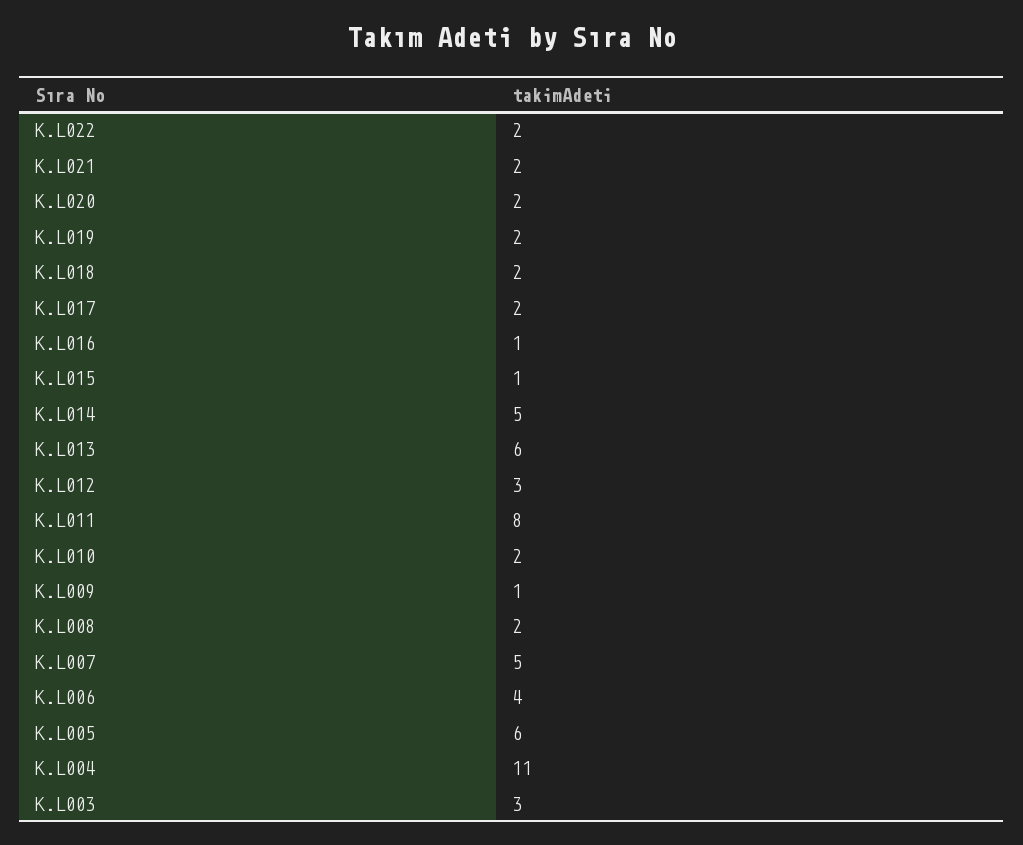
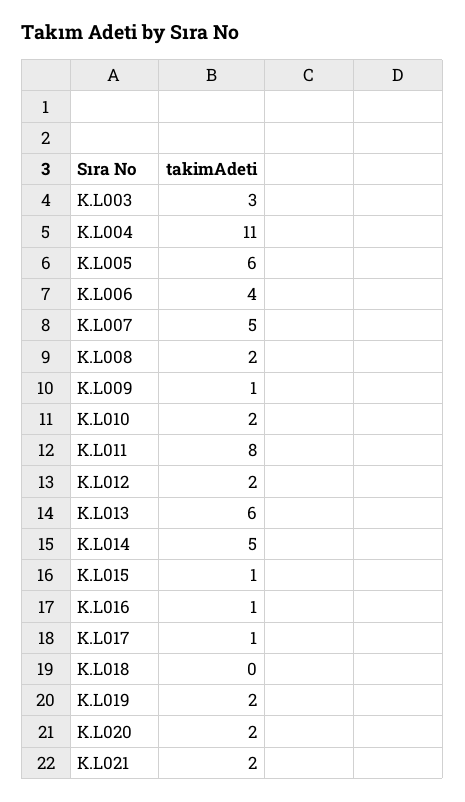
  {
-   "K.L022": 2,
    "K.L021": 2,
    "K.L020": 2,
    "K.L019": 2,
-   "K.L018": 2,
+   "K.L018": 0,
-   "K.L017": 2,
+   "K.L017": 1,
    "K.L016": 1,
    "K.L015": 1,
    "K.L014": 5,
    "K.L013": 6,
-   "K.L012": 3,
+   "K.L012": 2,
    "K.L011": 8,
    "K.L010": 2,
    "K.L009": 1,
    "K.L008": 2,
    "K.L007": 5,
    "K.L006": 4,
    "K.L005": 6,
    "K.L004": 11,
    "K.L003": 3
  }

